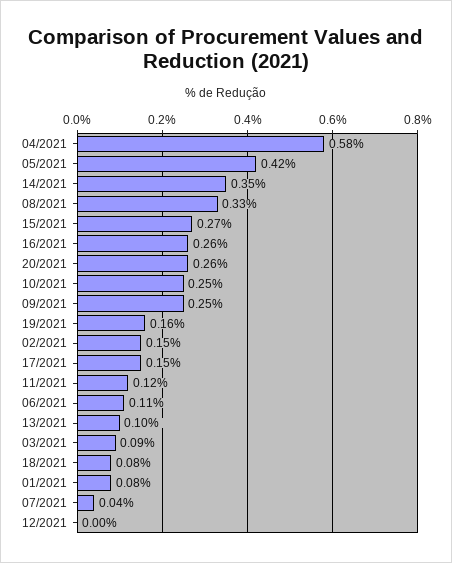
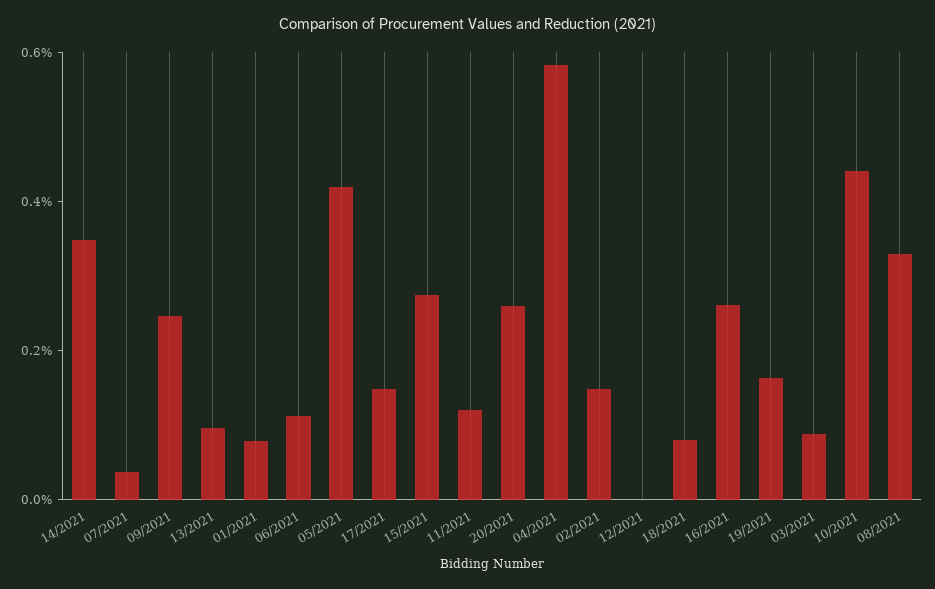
  {
    "04/2021": 0.58,
    "05/2021": 0.42,
    "14/2021": 0.35,
    "08/2021": 0.33,
    "15/2021": 0.27,
    "16/2021": 0.26,
    "20/2021": 0.26,
-   "10/2021": 0.25,
+   "10/2021": 0.45,
    "09/2021": 0.25,
    "19/2021": 0.16,
    "02/2021": 0.15,
    "17/2021": 0.15,
    "11/2021": 0.12,
    "06/2021": 0.11,
    "13/2021": 0.1,
    "03/2021": 0.09,
    "18/2021": 0.08,
    "01/2021": 0.08,
    "07/2021": 0.04,
    "12/2021": 0
  }

